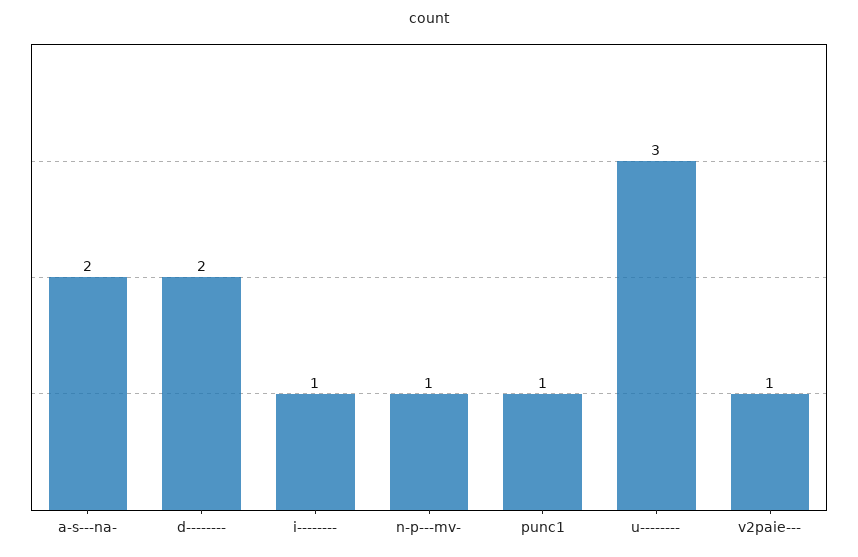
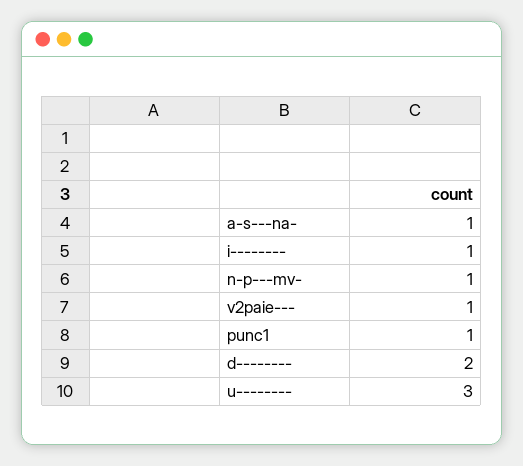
  {
-   "a-s---na-": 2,
+   "a-s---na-": 1,
    "d--------": 2,
    "i--------": 1,
    "n-p---mv-": 1,
    "punc1": 1,
    "u--------": 3,
    "v2paie---": 1
  }

